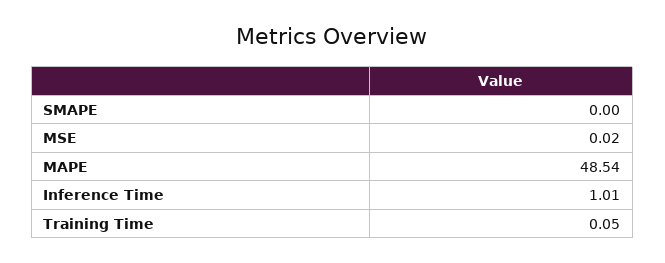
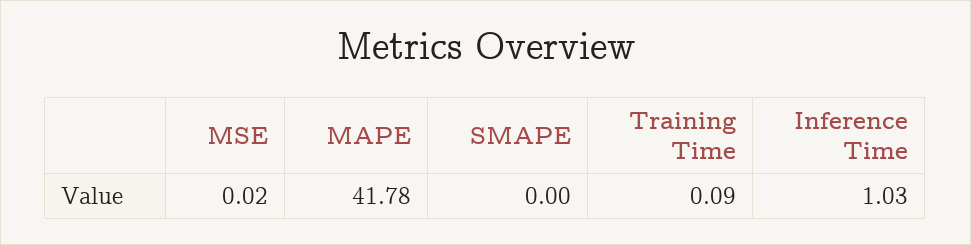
  {
    "SMAPE": 0,
    "MSE": 0.02,
-   "MAPE": 48.54,
+   "MAPE": 41.78,
-   "Inference Time": 1.01,
+   "Inference Time": 1.03,
-   "Training Time": 0.05
+   "Training Time": 0.09
  }

